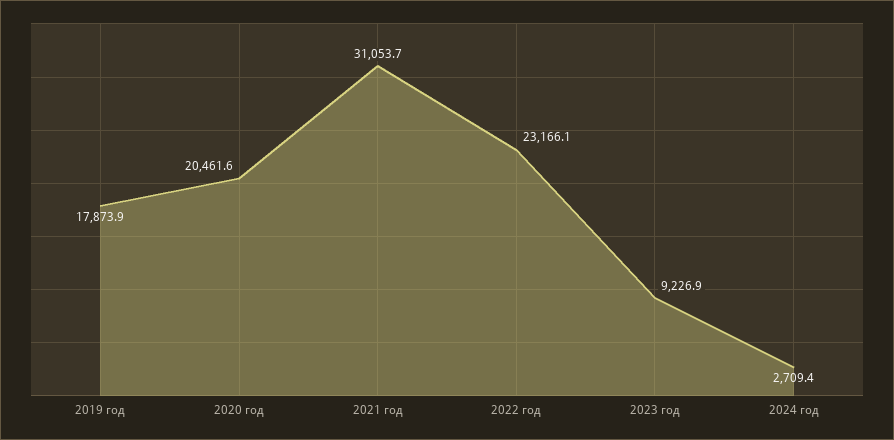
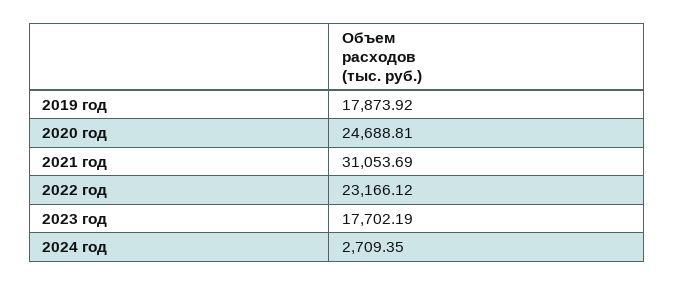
  {
    "2019 год": 17873.92,
-   "2020 год": 20461.6,
+   "2020 год": 24688.81,
    "2021 год": 31053.69,
    "2022 год": 23166.12,
-   "2023 год": 9226.9,
+   "2023 год": 17702.19,
    "2024 год": 2709.35
  }

